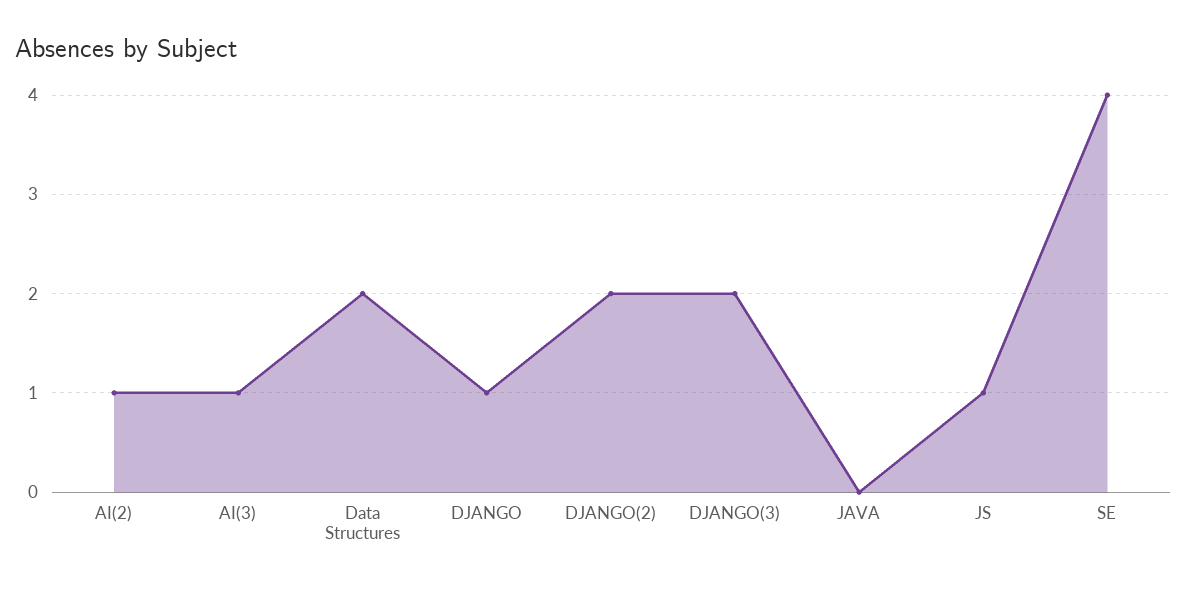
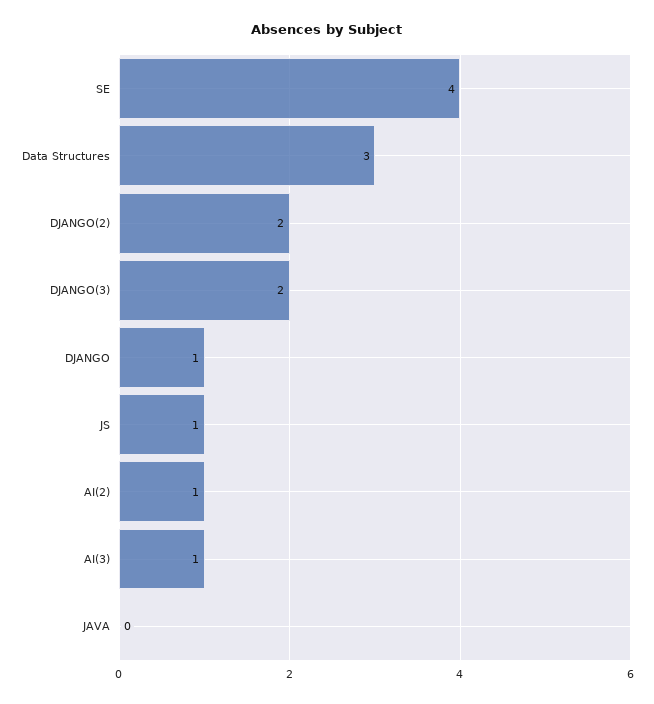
  {
    "AI(2)": 1,
    "AI(3)": 1,
-   "Data Structures": 2,
+   "Data Structures": 3,
    "DJANGO": 1,
    "DJANGO(2)": 2,
    "DJANGO(3)": 2,
    "JAVA": 0,
    "JS": 1,
    "SE": 4
  }

